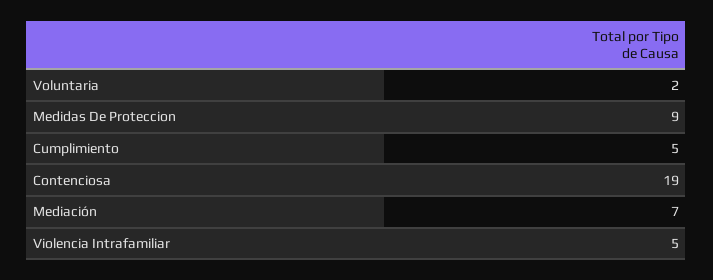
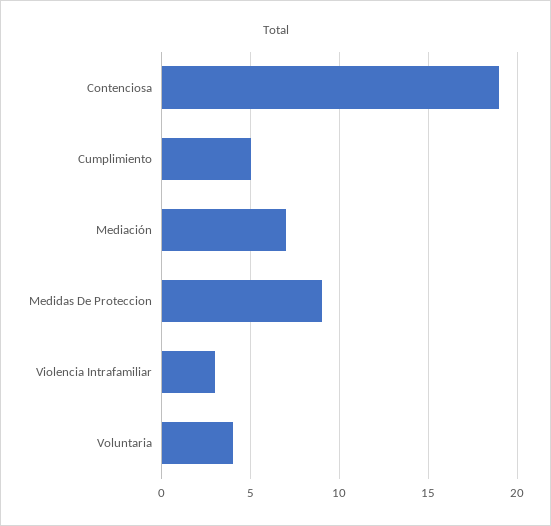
  {
-   "Voluntaria": 2,
+   "Voluntaria": 4,
    "Medidas De Proteccion": 9,
    "Cumplimiento": 5,
    "Contenciosa": 19,
    "Mediación": 7,
-   "Violencia Intrafamiliar": 5
+   "Violencia Intrafamiliar": 3
  }

